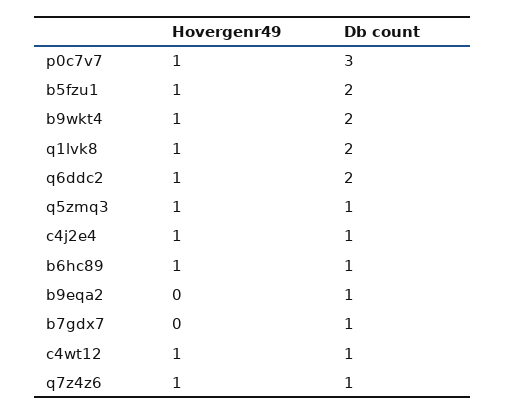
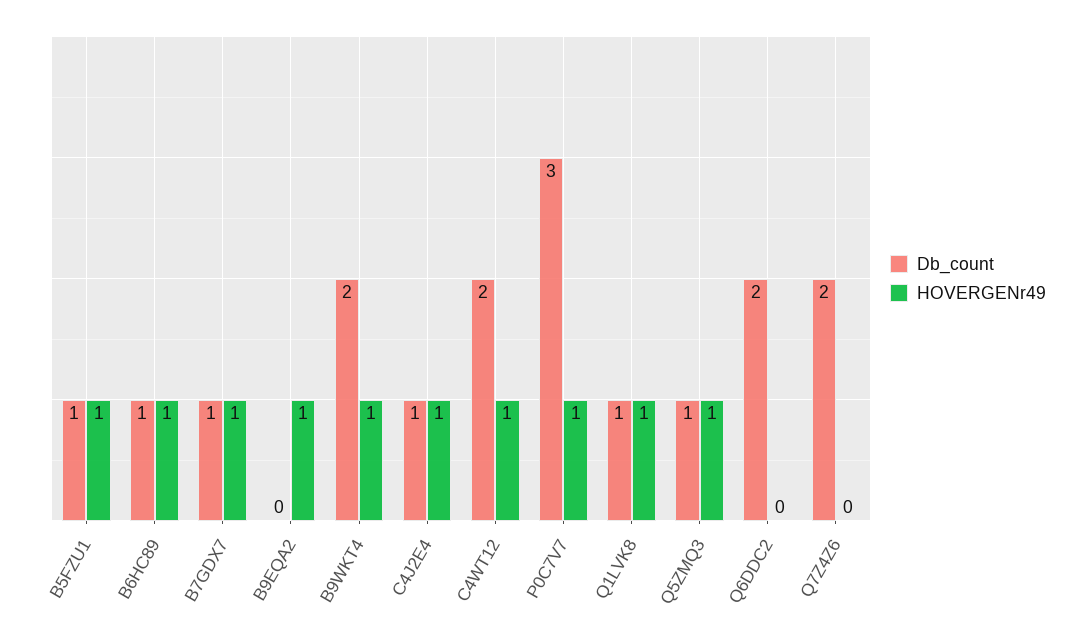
  {
    "Hovergenr49": {
      "p0c7v7": 1,
      "b5fzu1": 1,
      "b9wkt4": 1,
      "q1lvk8": 1,
-     "q6ddc2": 1,
+     "q6ddc2": 0,
      "q5zmq3": 1,
      "c4j2e4": 1,
      "b6hc89": 1,
-     "b9eqa2": 0,
+     "b9eqa2": 1,
-     "b7gdx7": 0,
+     "b7gdx7": 1,
      "c4wt12": 1,
-     "q7z4z6": 1
+     "q7z4z6": 0
    },
    "Db count": {
      "p0c7v7": 3,
-     "b5fzu1": 2,
+     "b5fzu1": 1,
      "b9wkt4": 2,
-     "q1lvk8": 2,
+     "q1lvk8": 1,
      "q6ddc2": 2,
      "q5zmq3": 1,
      "c4j2e4": 1,
      "b6hc89": 1,
-     "b9eqa2": 1,
+     "b9eqa2": 0,
      "b7gdx7": 1,
-     "c4wt12": 1,
+     "c4wt12": 2,
-     "q7z4z6": 1
+     "q7z4z6": 2
    }
  }

